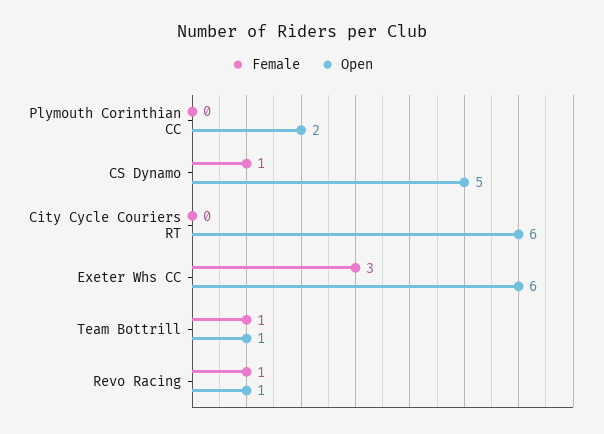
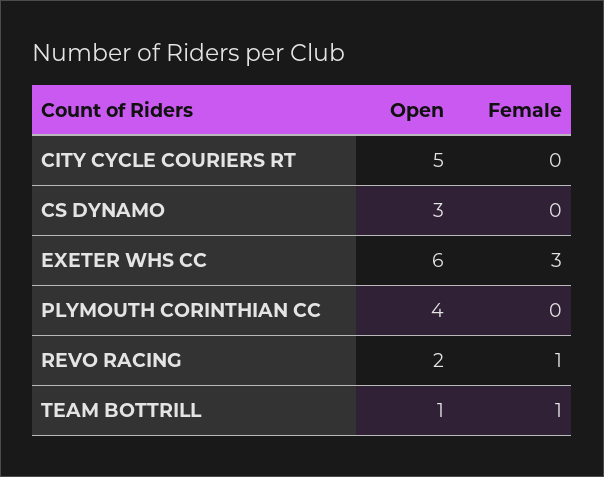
  {
    "Female": {
      "Plymouth Corinthian CC": 0,
-     "CS Dynamo": 1,
+     "CS Dynamo": 0,
      "City Cycle Couriers RT": 0,
      "Exeter Whs CC": 3,
      "Team Bottrill": 1,
      "Revo Racing": 1
    },
    "Open": {
-     "Plymouth Corinthian CC": 2,
+     "Plymouth Corinthian CC": 4,
-     "CS Dynamo": 5,
+     "CS Dynamo": 3,
-     "City Cycle Couriers RT": 6,
+     "City Cycle Couriers RT": 5,
      "Exeter Whs CC": 6,
      "Team Bottrill": 1,
-     "Revo Racing": 1
+     "Revo Racing": 2
    }
  }

